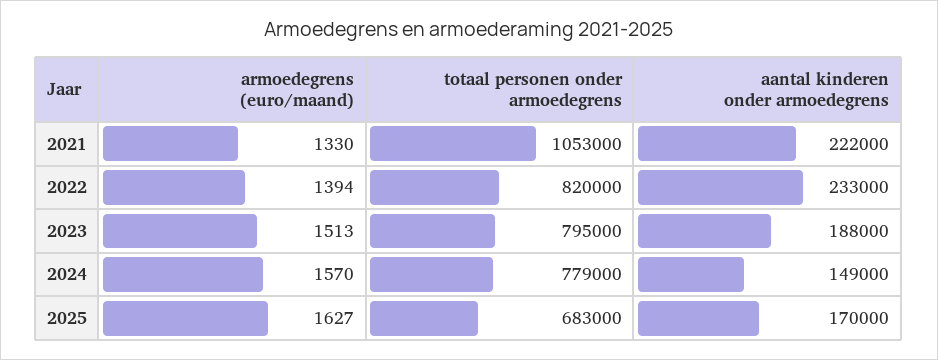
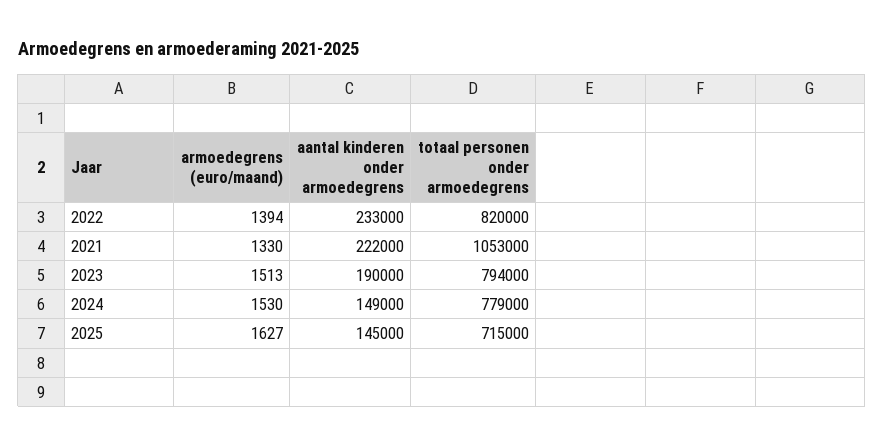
  {
    "armoedegrens (euro/maand)": {
      "2021": 1330,
      "2022": 1394,
      "2023": 1513,
-     "2024": 1570,
+     "2024": 1530,
      "2025": 1627
    },
    "totaal personen onder armoedegrens": {
      "2021": 1053000,
      "2022": 820000,
-     "2023": 795000,
+     "2023": 794000,
      "2024": 779000,
-     "2025": 683000
+     "2025": 715000
    },
    "aantal kinderen onder armoedegrens": {
      "2021": 222000,
      "2022": 233000,
-     "2023": 188000,
+     "2023": 190000,
      "2024": 149000,
-     "2025": 170000
+     "2025": 145000
    }
  }

